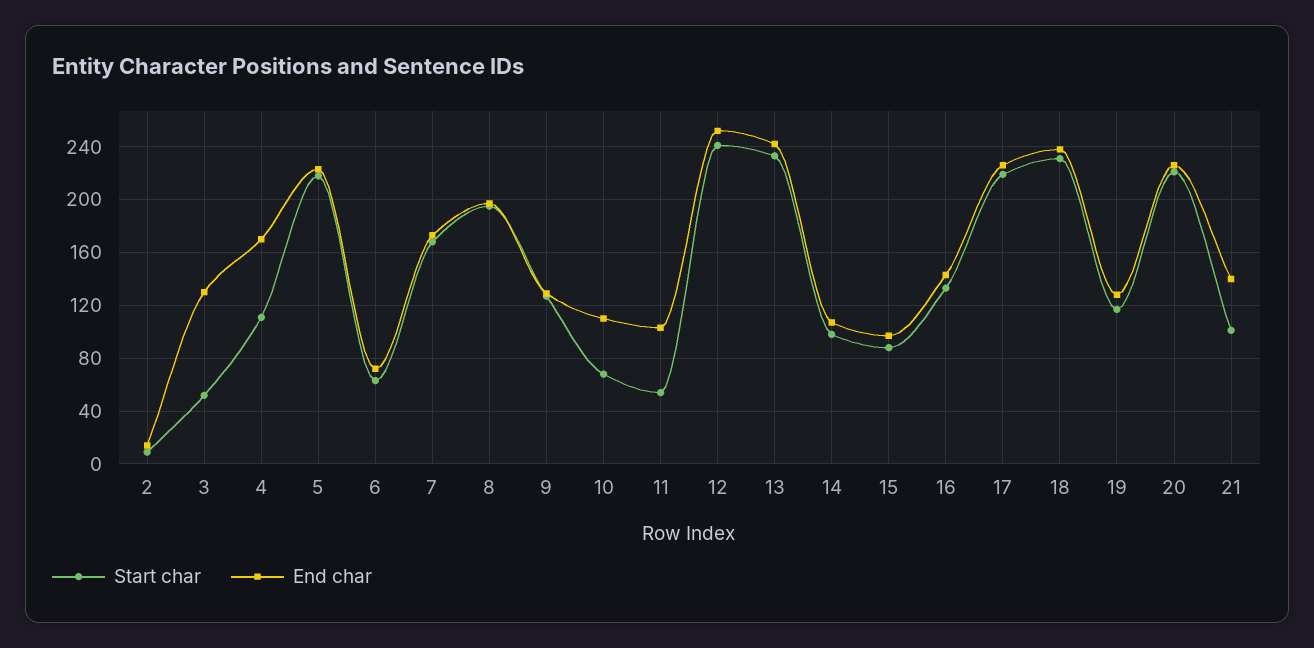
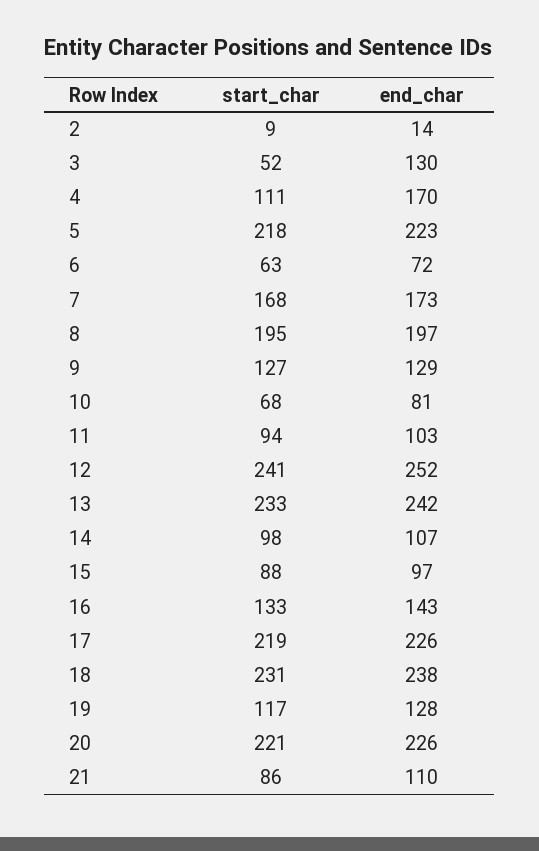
  {
    "Start char": {
      "2": 9,
      "3": 52,
      "4": 111,
      "5": 218,
      "6": 63,
      "7": 168,
      "8": 195,
      "9": 127,
      "10": 68,
-     "11": 55,
+     "11": 94,
      "12": 241,
      "13": 233,
      "14": 98,
      "15": 88,
      "16": 133,
      "17": 219,
      "18": 231,
      "19": 117,
      "20": 221,
-     "21": 100
+     "21": 86
    },
    "End char": {
      "2": 14,
      "3": 130,
      "4": 170,
      "5": 223,
      "6": 72,
      "7": 173,
      "8": 197,
      "9": 129,
-     "10": 110,
+     "10": 81,
      "11": 103,
      "12": 252,
      "13": 242,
      "14": 107,
      "15": 97,
      "16": 143,
      "17": 226,
      "18": 238,
      "19": 128,
      "20": 226,
-     "21": 140
+     "21": 110
    }
  }

